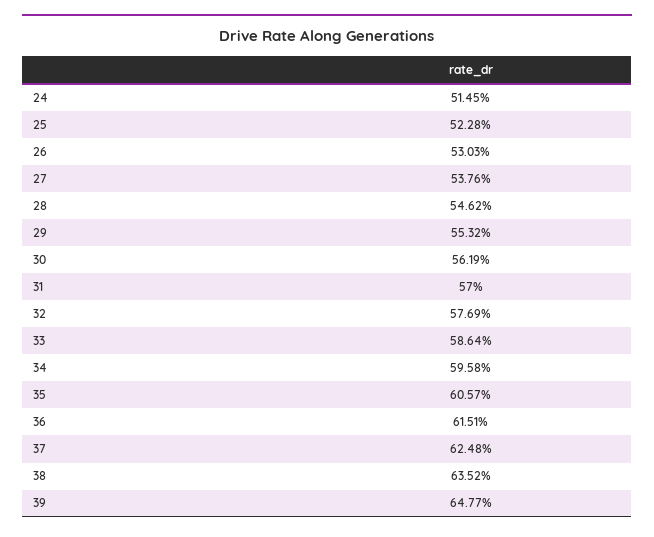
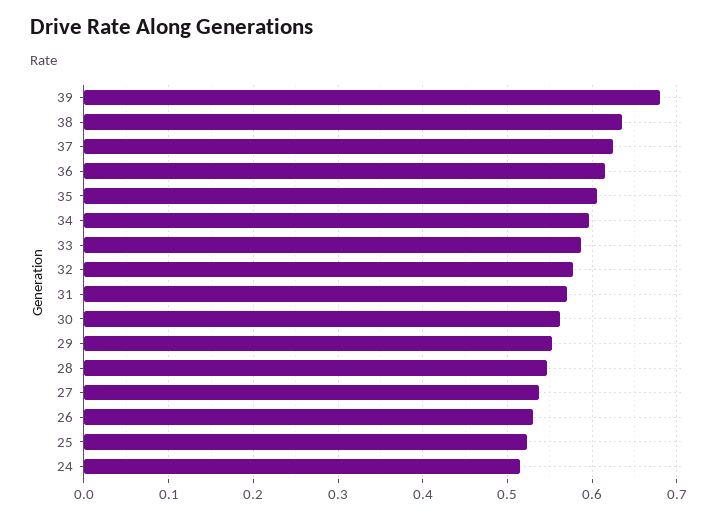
  {
    "24": 0.5145,
    "25": 0.5228,
    "26": 0.5303,
    "27": 0.5376,
    "28": 0.5462,
    "29": 0.5532,
    "30": 0.5619,
    "31": 0.57,
    "32": 0.5769,
    "33": 0.5864,
    "34": 0.5958,
    "35": 0.6057,
    "36": 0.6151,
    "37": 0.6248,
    "38": 0.6352,
-   "39": 0.6477
+   "39": 0.68
  }

